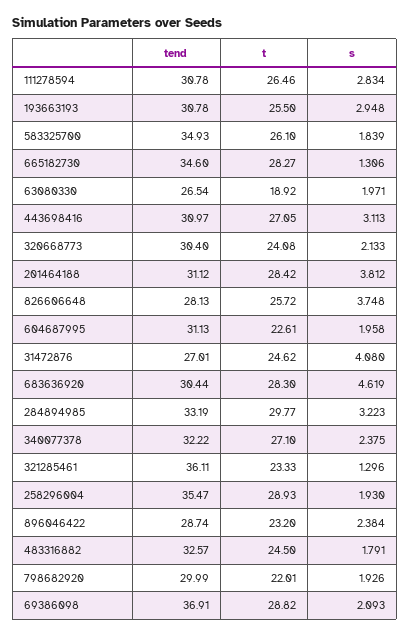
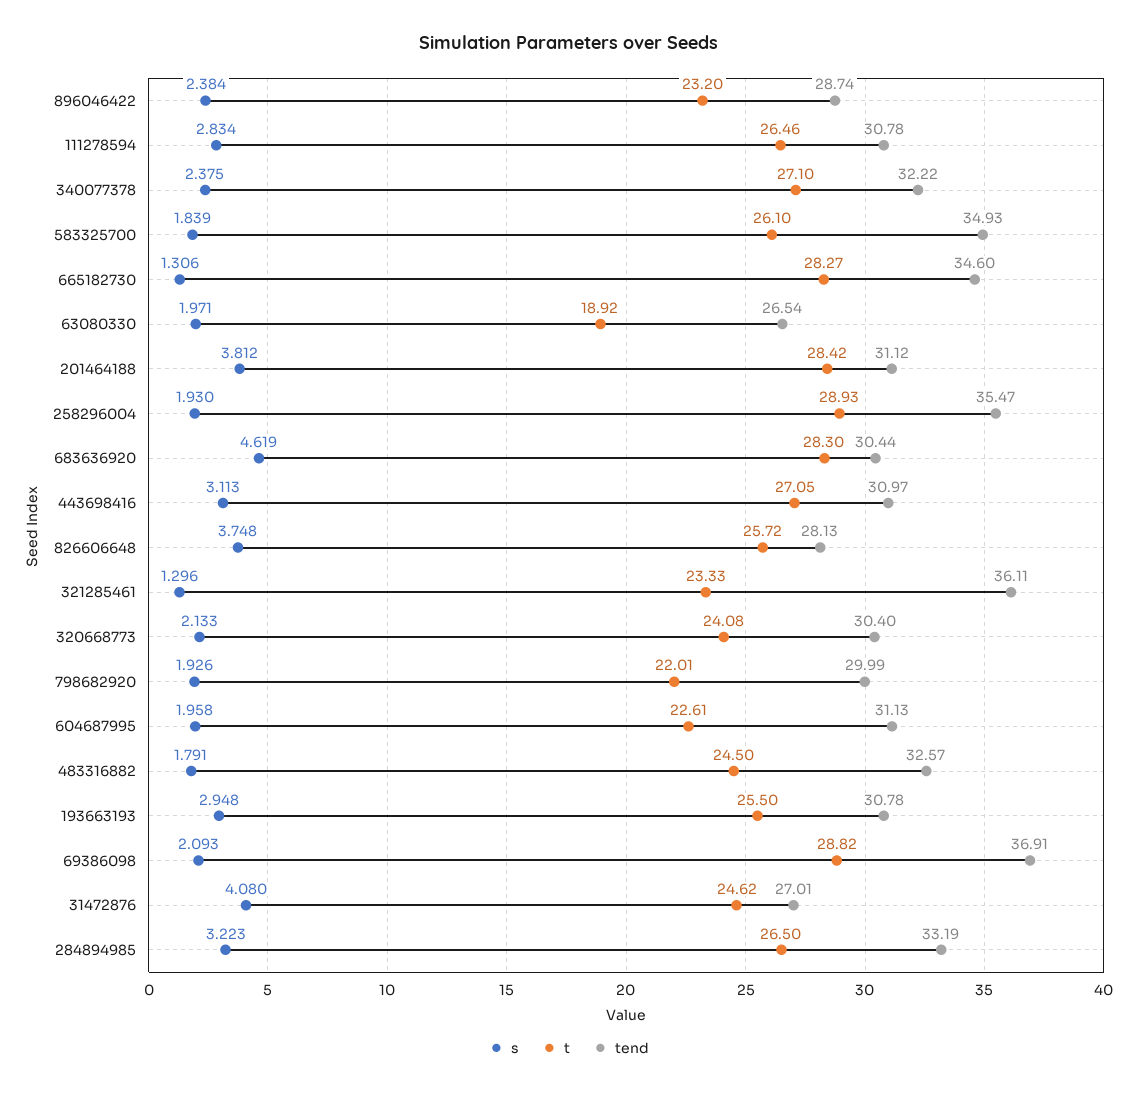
  {
    "tend": {
      "111278594": 30.78,
      "193663193": 30.78,
      "583325700": 34.93,
      "665182730": 34.6,
      "63080330": 26.54,
      "443698416": 30.97,
      "320668773": 30.4,
      "201464188": 31.12,
      "826606648": 28.13,
      "604687995": 31.13,
      "31472876": 27.01,
      "683636920": 30.44,
      "284894985": 33.19,
      "340077378": 32.22,
      "321285461": 36.11,
      "258296004": 35.47,
      "896046422": 28.74,
      "483316882": 32.57,
      "798682920": 29.99,
      "69386098": 36.91
    },
    "t": {
      "111278594": 26.46,
      "193663193": 25.5,
      "583325700": 26.1,
      "665182730": 28.27,
      "63080330": 18.92,
      "443698416": 27.05,
      "320668773": 24.08,
      "201464188": 28.42,
      "826606648": 25.72,
      "604687995": 22.61,
      "31472876": 24.62,
      "683636920": 28.3,
-     "284894985": 29.77,
+     "284894985": 26.5,
      "340077378": 27.1,
      "321285461": 23.33,
      "258296004": 28.93,
      "896046422": 23.2,
      "483316882": 24.5,
      "798682920": 22.01,
      "69386098": 28.82
    },
    "s": {
      "111278594": 2.834,
      "193663193": 2.948,
      "583325700": 1.839,
      "665182730": 1.306,
      "63080330": 1.971,
      "443698416": 3.113,
      "320668773": 2.133,
      "201464188": 3.812,
      "826606648": 3.748,
      "604687995": 1.958,
      "31472876": 4.08,
      "683636920": 4.619,
      "284894985": 3.223,
      "340077378": 2.375,
      "321285461": 1.296,
      "258296004": 1.93,
      "896046422": 2.384,
      "483316882": 1.791,
      "798682920": 1.926,
      "69386098": 2.093
    }
  }

